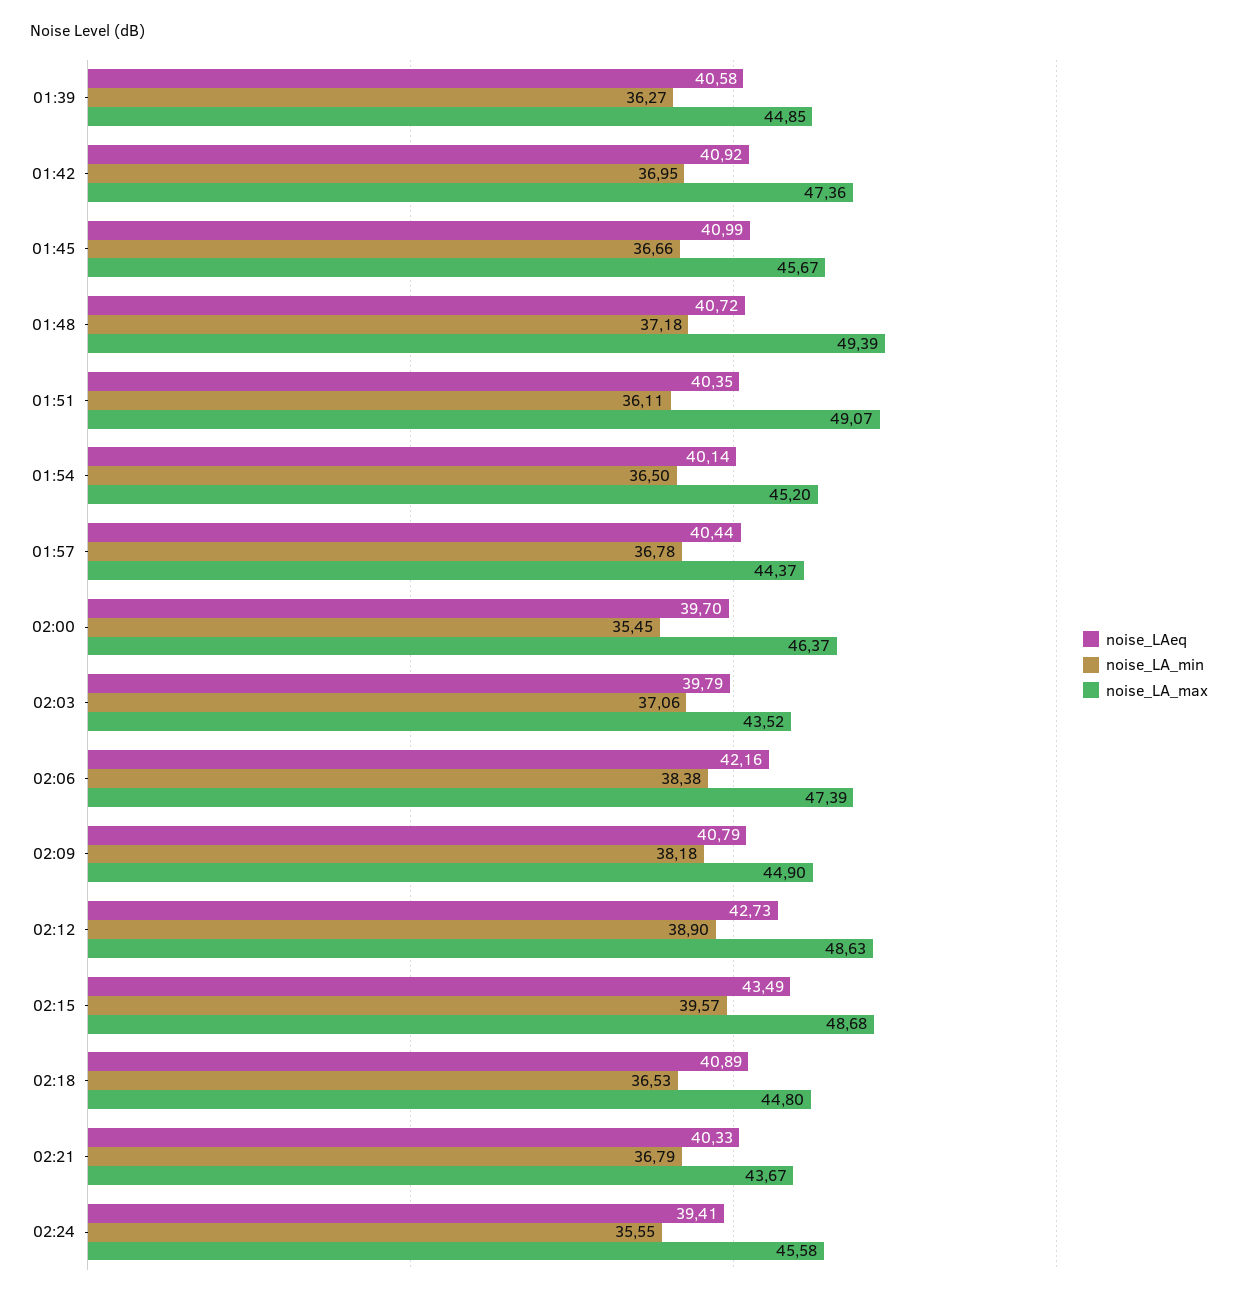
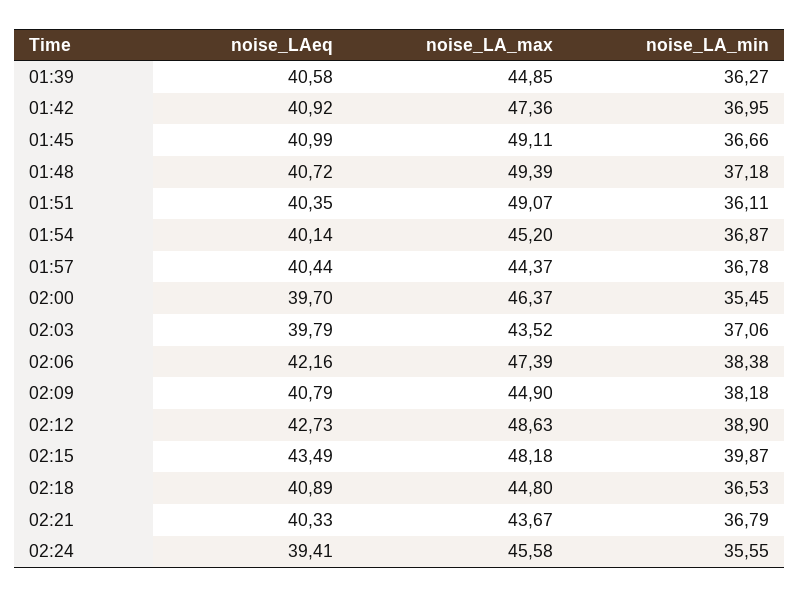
  {
    "noise_LAeq": {
      "01:39": 40.58,
      "01:42": 40.92,
      "01:45": 40.99,
      "01:48": 40.72,
      "01:51": 40.35,
      "01:54": 40.14,
      "01:57": 40.44,
      "02:00": 39.7,
      "02:03": 39.79,
      "02:06": 42.16,
      "02:09": 40.79,
      "02:12": 42.73,
      "02:15": 43.49,
      "02:18": 40.89,
      "02:21": 40.33,
      "02:24": 39.41
    },
    "noise_LA_min": {
      "01:39": 36.27,
      "01:42": 36.95,
      "01:45": 36.66,
      "01:48": 37.18,
      "01:51": 36.11,
-     "01:54": 36.5,
+     "01:54": 36.87,
      "01:57": 36.78,
      "02:00": 35.45,
      "02:03": 37.06,
      "02:06": 38.38,
      "02:09": 38.18,
      "02:12": 38.9,
-     "02:15": 39.57,
+     "02:15": 39.87,
      "02:18": 36.53,
      "02:21": 36.79,
      "02:24": 35.55
    },
    "noise_LA_max": {
      "01:39": 44.85,
      "01:42": 47.36,
-     "01:45": 45.67,
+     "01:45": 49.11,
      "01:48": 49.39,
      "01:51": 49.07,
      "01:54": 45.2,
      "01:57": 44.37,
      "02:00": 46.37,
      "02:03": 43.52,
      "02:06": 47.39,
      "02:09": 44.9,
      "02:12": 48.63,
-     "02:15": 48.68,
+     "02:15": 48.18,
      "02:18": 44.8,
      "02:21": 43.67,
      "02:24": 45.58
    }
  }

